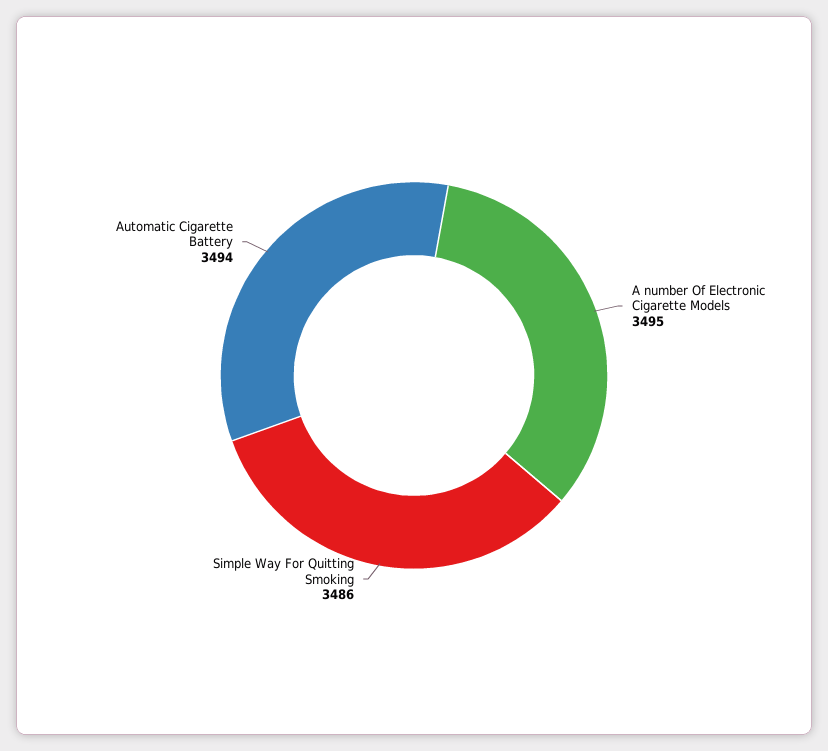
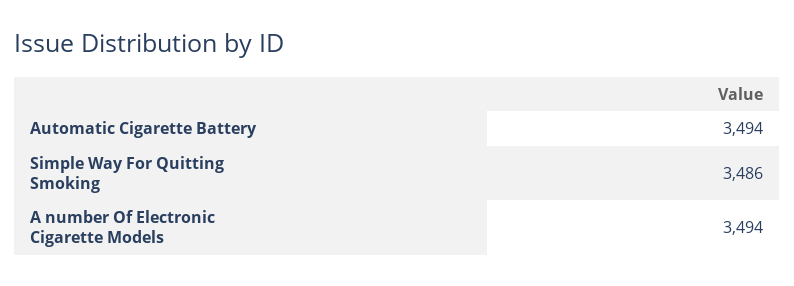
  {
-   "A number Of Electronic Cigarette Models": 3495,
+   "A number Of Electronic Cigarette Models": 3494,
    "Simple Way For Quitting Smoking": 3486,
    "Automatic Cigarette Battery": 3494
  }

